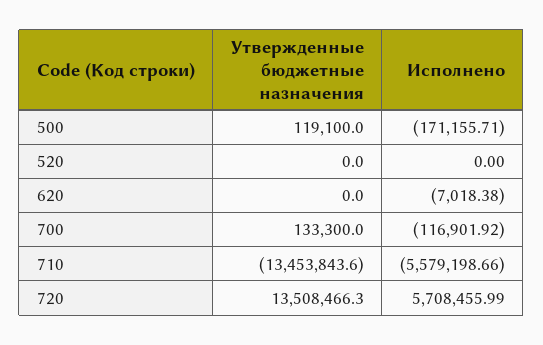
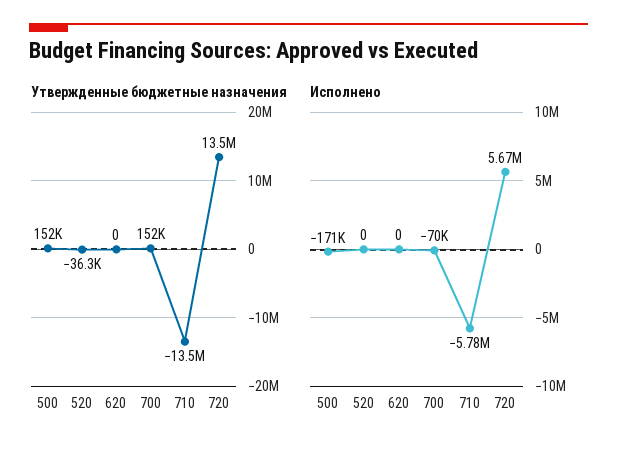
  {
    "Утвержденные бюджетные назначения": {
-     "500": 119100,
+     "500": 152000,
-     "520": 0,
+     "520": -36300,
      "620": 0,
-     "700": 133300,
+     "700": 152000,
      "710": -13453843.6,
      "720": 13508466.3
    },
    "Исполнено": {
      "500": -171155.71,
      "520": 0,
-     "620": -7018.38,
+     "620": 0,
-     "700": -116901.92,
+     "700": -70000,
-     "710": -5579198.66,
+     "710": -5780000,
-     "720": 5708455.99
+     "720": 5670000
    }
  }

